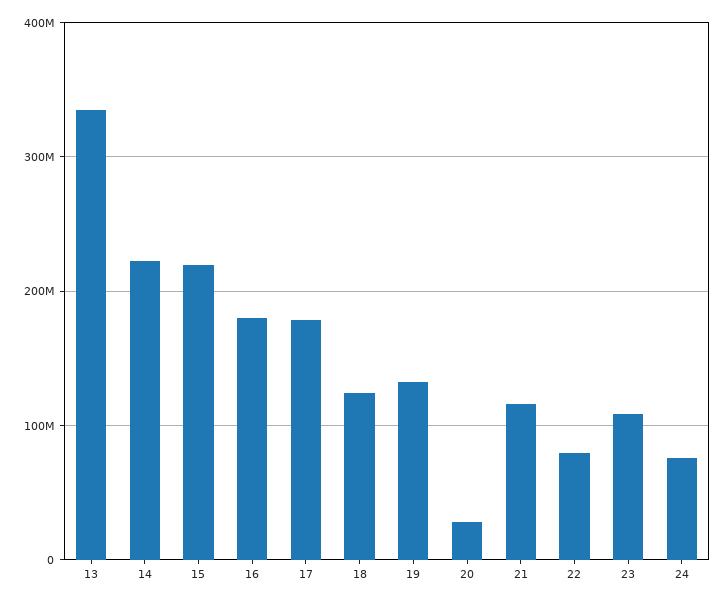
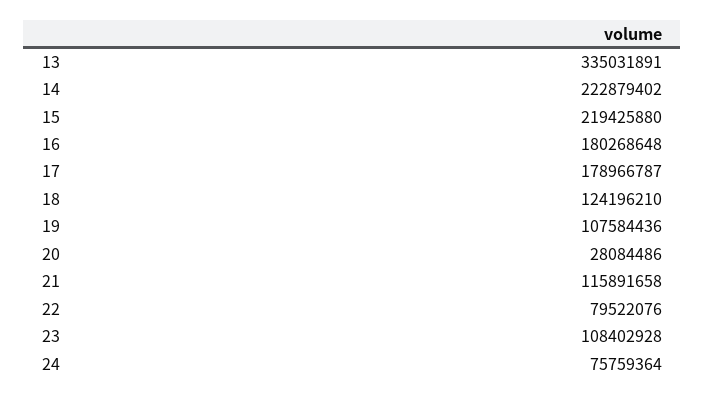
  {
    "13": 335031891,
    "14": 222879402,
    "15": 219425880,
    "16": 180268648,
    "17": 178966787,
    "18": 124196210,
-   "19": 130000000,
+   "19": 107584436,
    "20": 28084486,
    "21": 115891658,
    "22": 79522076,
    "23": 108402928,
    "24": 75759364
  }

